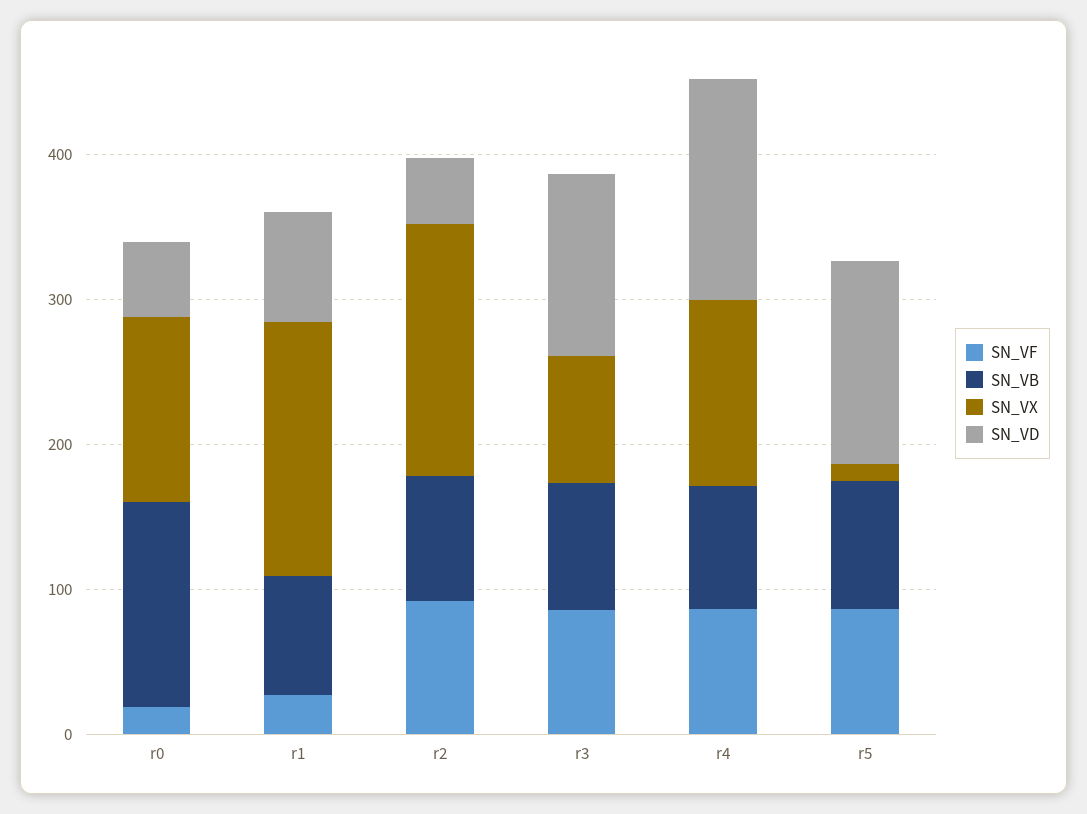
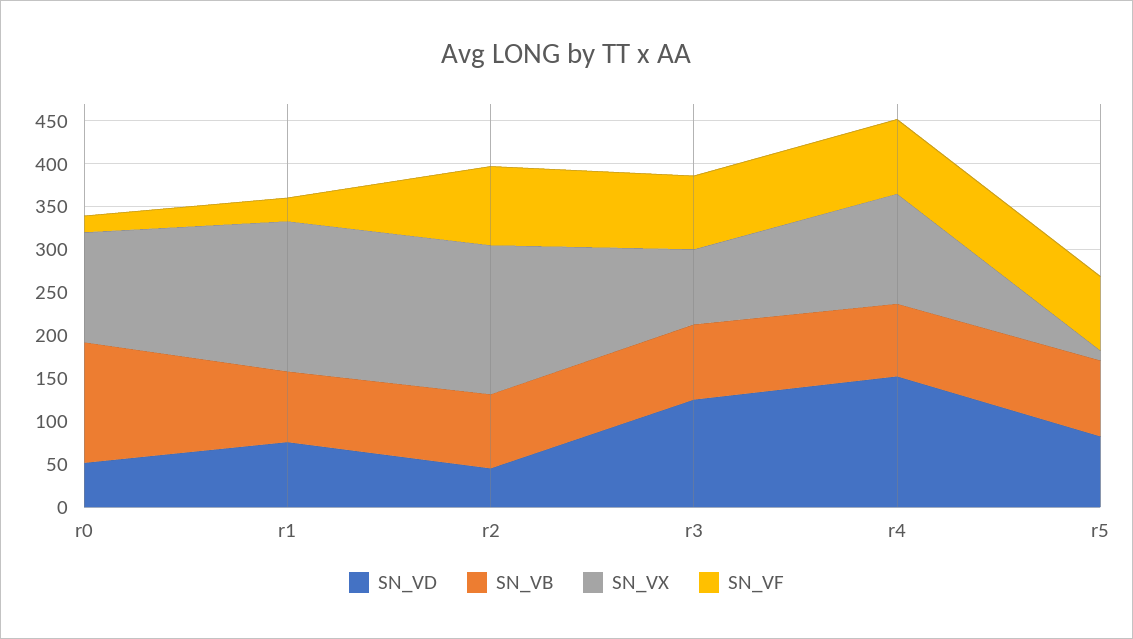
  {
    "SN_VF": {
      "r0": 20,
      "r1": 30,
      "r2": 90,
      "r3": 90,
      "r4": 90,
      "r5": 90
    },
    "SN_VB": {
      "r0": 140,
      "r1": 80,
      "r2": 90,
      "r3": 90,
      "r4": 80,
      "r5": 90
    },
    "SN_VX": {
      "r0": 130,
      "r1": 180,
      "r2": 170,
      "r3": 90,
      "r4": 130,
      "r5": 10
    },
    "SN_VD": {
      "r0": 50,
      "r1": 80,
      "r2": 50,
      "r3": 130,
      "r4": 150,
-     "r5": 140
+     "r5": 80
    }
  }

